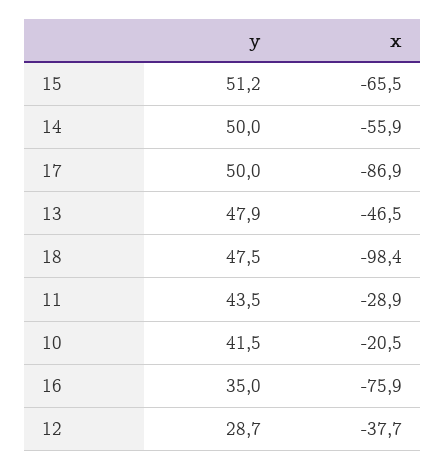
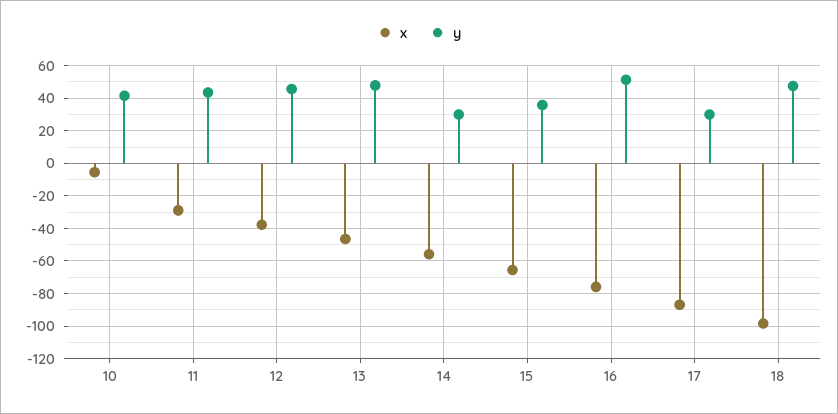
  {
    "y": {
-     "15": 51.2,
+     "15": 35,
-     "14": 50,
+     "14": 30,
-     "17": 50,
+     "17": 30,
      "13": 47.9,
      "18": 47.5,
      "11": 43.5,
      "10": 41.5,
-     "16": 35,
+     "16": 50,
-     "12": 28.7
+     "12": 45
    },
    "x": {
      "15": -65.5,
      "14": -55.9,
      "17": -86.9,
      "13": -46.5,
      "18": -98.4,
      "11": -28.9,
-     "10": -20.5,
+     "10": -5,
      "16": -75.9,
      "12": -37.7
    }
  }

